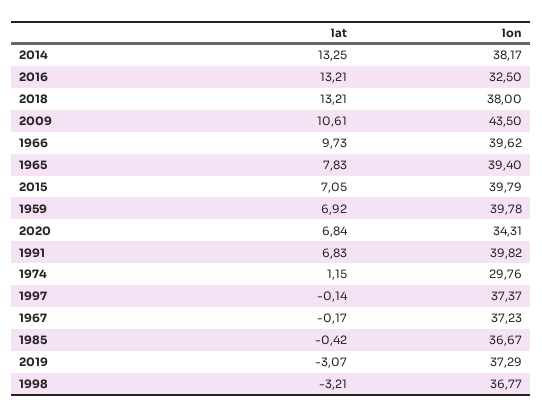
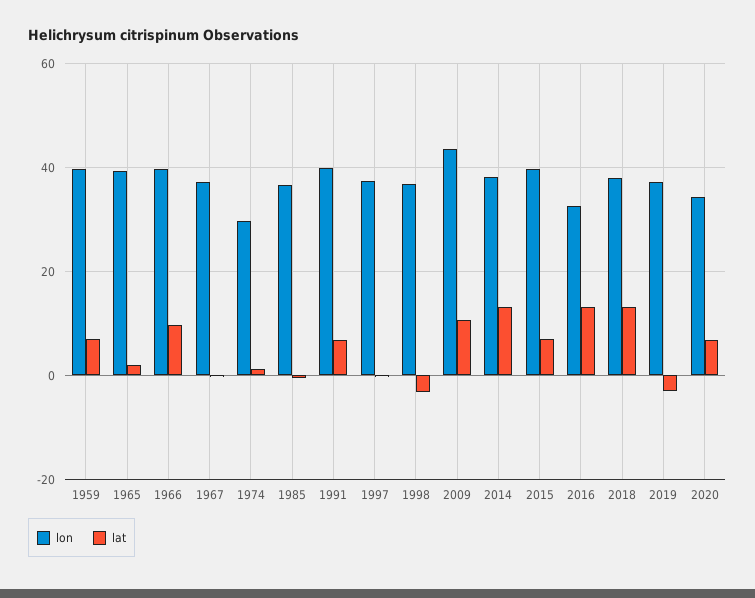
  {
    "lat": {
      "2014": 13.25,
      "2016": 13.21,
      "2018": 13.21,
      "2009": 10.61,
      "1966": 9.73,
-     "1965": 7.83,
+     "1965": 2,
      "2015": 7.05,
      "1959": 6.92,
      "2020": 6.84,
      "1991": 6.83,
      "1974": 1.15,
      "1997": -0.14,
      "1967": -0.17,
      "1985": -0.42,
      "2019": -3.07,
      "1998": -3.21
    },
    "lon": {
      "2014": 38.17,
      "2016": 32.5,
      "2018": 38,
      "2009": 43.5,
      "1966": 39.62,
      "1965": 39.4,
      "2015": 39.79,
      "1959": 39.78,
      "2020": 34.31,
      "1991": 39.82,
      "1974": 29.76,
      "1997": 37.37,
      "1967": 37.23,
      "1985": 36.67,
      "2019": 37.29,
      "1998": 36.77
    }
  }

